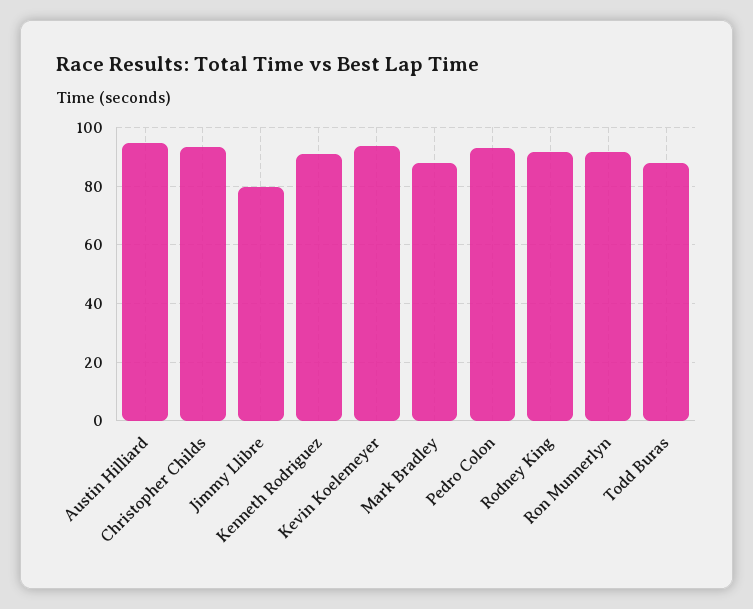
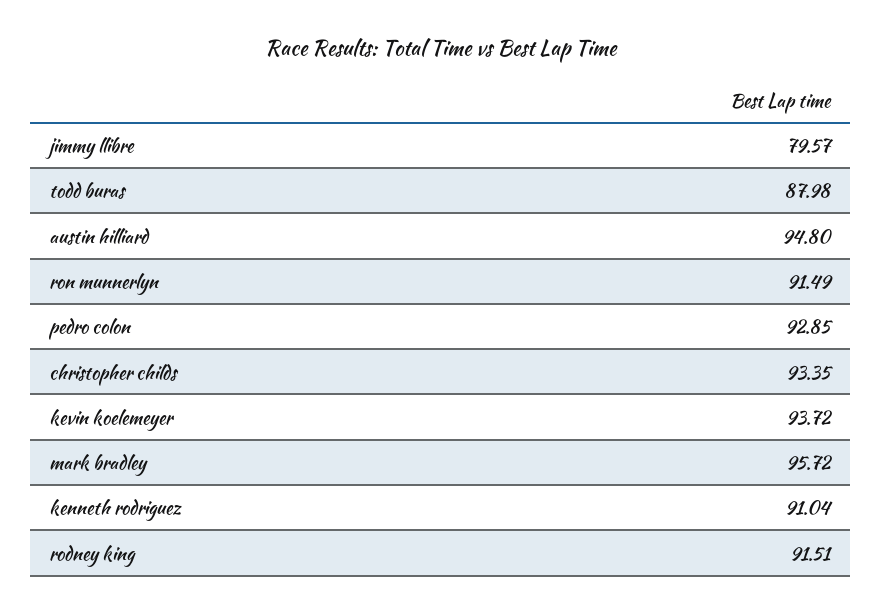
  {
    "Austin Hilliard": 94.8,
    "Christopher Childs": 93.35,
    "Jimmy Llibre": 79.57,
    "Kenneth Rodriguez": 91.04,
    "Kevin Koelemeyer": 93.72,
-   "Mark Bradley": 87.5,
+   "Mark Bradley": 95.72,
    "Pedro Colon": 92.85,
    "Rodney King": 91.51,
    "Ron Munnerlyn": 91.49,
    "Todd Buras": 87.98
  }

